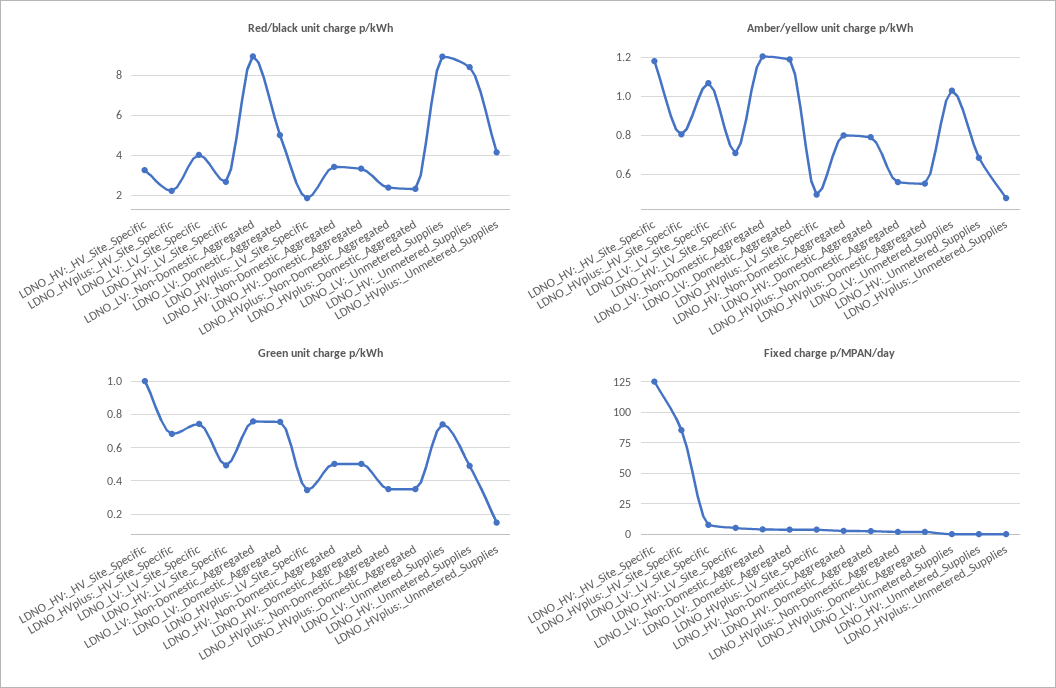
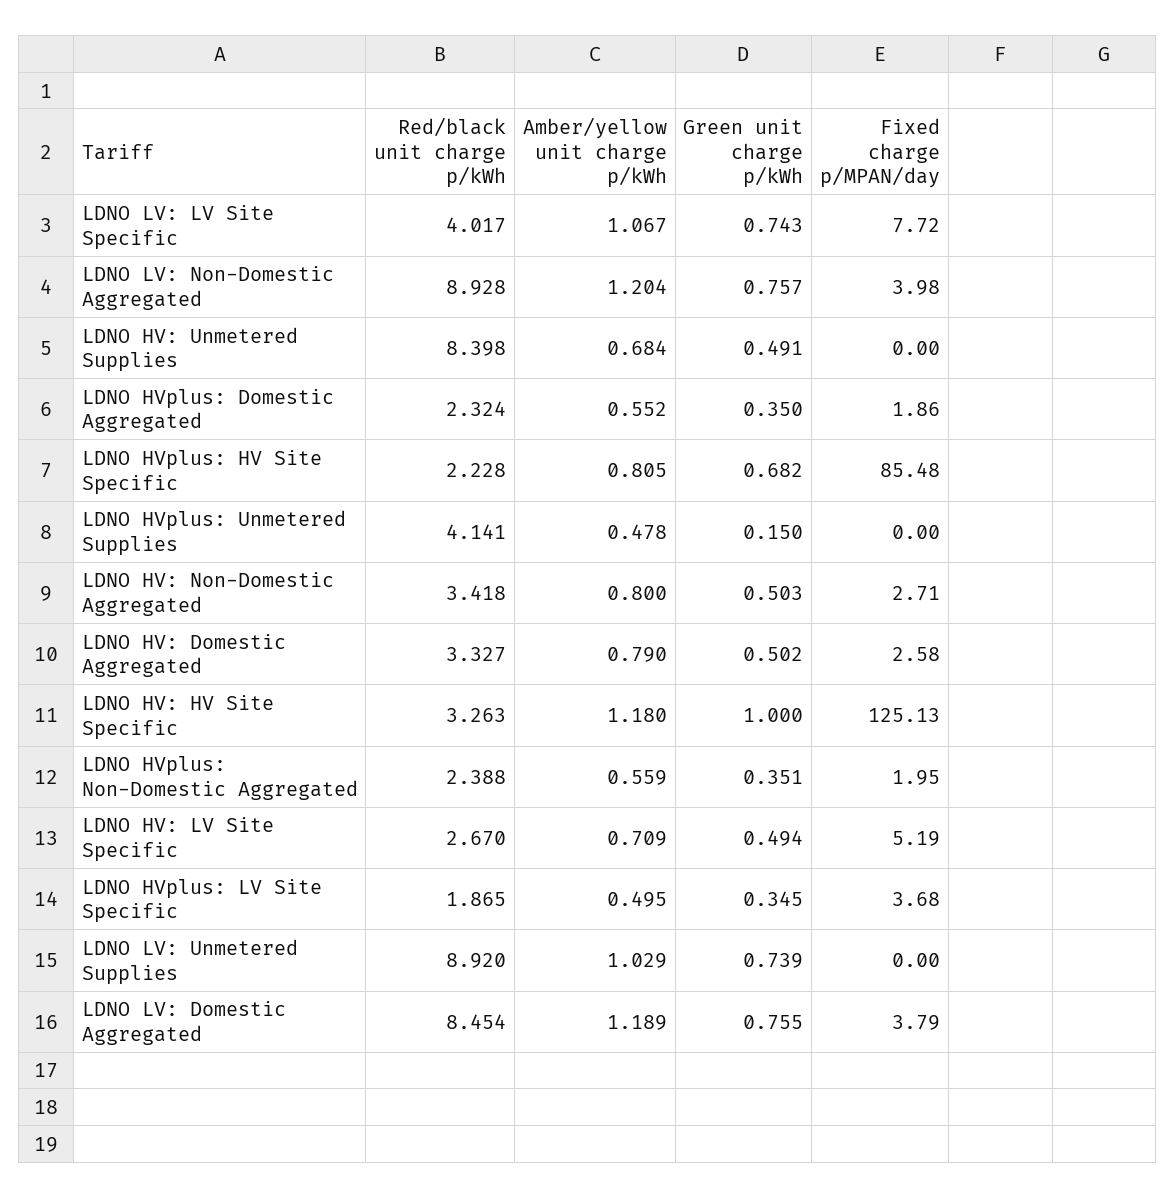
  {
    "Red/black unit charge p/kWh": {
      "LDNO_HV:_HV_Site_Specific": 3.263,
      "LDNO_HVplus:_HV_Site_Specific": 2.228,
      "LDNO_LV:_LV_Site_Specific": 4.017,
      "LDNO_HV:_LV_Site_Specific": 2.67,
      "LDNO_LV:_Non-Domestic_Aggregated": 8.928,
-     "LDNO_LV:_Domestic_Aggregated": 5,
+     "LDNO_LV:_Domestic_Aggregated": 8.454,
      "LDNO_HVplus:_LV_Site_Specific": 1.865,
      "LDNO_HV:_Non-Domestic_Aggregated": 3.418,
      "LDNO_HV:_Domestic_Aggregated": 3.327,
      "LDNO_HVplus:_Non-Domestic_Aggregated": 2.388,
      "LDNO_HVplus:_Domestic_Aggregated": 2.324,
      "LDNO_LV:_Unmetered_Supplies": 8.92,
      "LDNO_HV:_Unmetered_Supplies": 8.398,
      "LDNO_HVplus:_Unmetered_Supplies": 4.141
    },
    "Amber/yellow unit charge p/kWh": {
      "LDNO_HV:_HV_Site_Specific": 1.18,
      "LDNO_HVplus:_HV_Site_Specific": 0.805,
      "LDNO_LV:_LV_Site_Specific": 1.067,
      "LDNO_HV:_LV_Site_Specific": 0.709,
      "LDNO_LV:_Non-Domestic_Aggregated": 1.204,
      "LDNO_LV:_Domestic_Aggregated": 1.189,
      "LDNO_HVplus:_LV_Site_Specific": 0.495,
      "LDNO_HV:_Non-Domestic_Aggregated": 0.8,
      "LDNO_HV:_Domestic_Aggregated": 0.79,
      "LDNO_HVplus:_Non-Domestic_Aggregated": 0.559,
      "LDNO_HVplus:_Domestic_Aggregated": 0.552,
      "LDNO_LV:_Unmetered_Supplies": 1.029,
      "LDNO_HV:_Unmetered_Supplies": 0.684,
      "LDNO_HVplus:_Unmetered_Supplies": 0.478
    },
    "Green unit charge p/kWh": {
      "LDNO_HV:_HV_Site_Specific": 1,
      "LDNO_HVplus:_HV_Site_Specific": 0.682,
      "LDNO_LV:_LV_Site_Specific": 0.743,
      "LDNO_HV:_LV_Site_Specific": 0.494,
      "LDNO_LV:_Non-Domestic_Aggregated": 0.757,
      "LDNO_LV:_Domestic_Aggregated": 0.755,
      "LDNO_HVplus:_LV_Site_Specific": 0.345,
      "LDNO_HV:_Non-Domestic_Aggregated": 0.503,
      "LDNO_HV:_Domestic_Aggregated": 0.502,
      "LDNO_HVplus:_Non-Domestic_Aggregated": 0.351,
      "LDNO_HVplus:_Domestic_Aggregated": 0.35,
      "LDNO_LV:_Unmetered_Supplies": 0.739,
      "LDNO_HV:_Unmetered_Supplies": 0.491,
      "LDNO_HVplus:_Unmetered_Supplies": 0.15
    },
    "Fixed charge p/MPAN/day": {
      "LDNO_HV:_HV_Site_Specific": 125.13,
      "LDNO_HVplus:_HV_Site_Specific": 85.48,
      "LDNO_LV:_LV_Site_Specific": 7.72,
      "LDNO_HV:_LV_Site_Specific": 5.19,
      "LDNO_LV:_Non-Domestic_Aggregated": 3.98,
      "LDNO_LV:_Domestic_Aggregated": 3.79,
      "LDNO_HVplus:_LV_Site_Specific": 3.68,
      "LDNO_HV:_Non-Domestic_Aggregated": 2.71,
      "LDNO_HV:_Domestic_Aggregated": 2.58,
      "LDNO_HVplus:_Non-Domestic_Aggregated": 1.95,
      "LDNO_HVplus:_Domestic_Aggregated": 1.86,
      "LDNO_LV:_Unmetered_Supplies": 0,
      "LDNO_HV:_Unmetered_Supplies": 0,
      "LDNO_HVplus:_Unmetered_Supplies": 0
    }
  }

